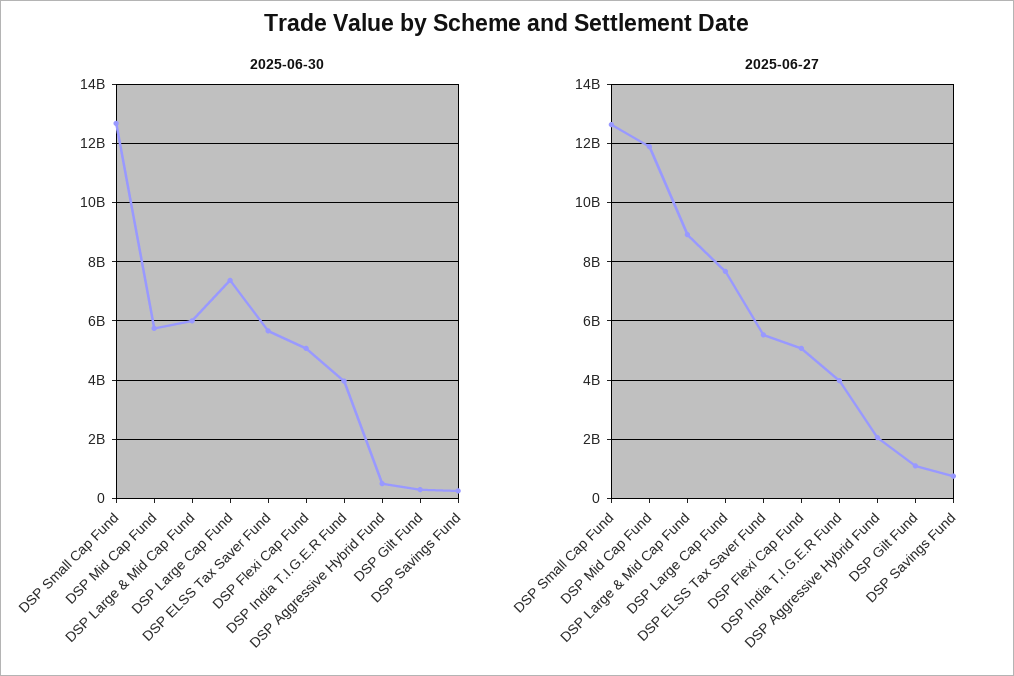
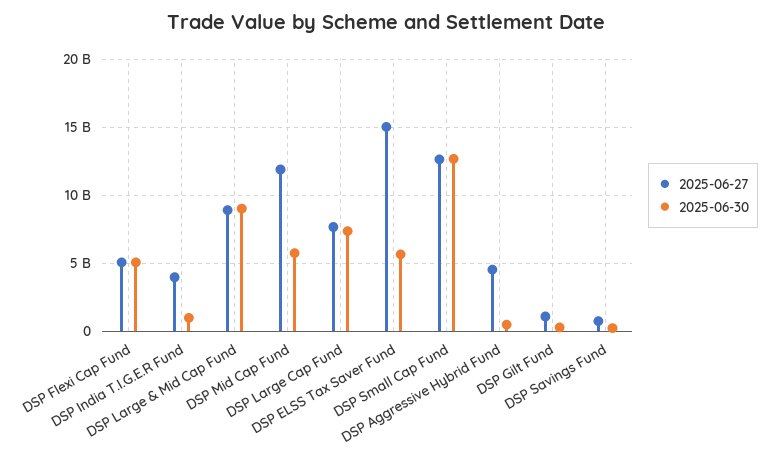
  {
    "2025-06-30": {
      "DSP Small Cap Fund": 12750000000,
      "DSP Mid Cap Fund": 5750000000,
-     "DSP Large & Mid Cap Fund": 6000000000,
+     "DSP Large & Mid Cap Fund": 9000000000,
      "DSP Large Cap Fund": 7250000000,
      "DSP ELSS Tax Saver Fund": 5750000000,
      "DSP Flexi Cap Fund": 5000000000,
-     "DSP India T.I.G.E.R Fund": 4000000000,
+     "DSP India T.I.G.E.R Fund": 1000000000,
      "DSP Aggressive Hybrid Fund": 500000000,
      "DSP Gilt Fund": 250000000,
      "DSP Savings Fund": 250000000
    },
    "2025-06-27": {
      "DSP Small Cap Fund": 12750000000,
      "DSP Mid Cap Fund": 12000000000,
      "DSP Large & Mid Cap Fund": 9000000000,
      "DSP Large Cap Fund": 7750000000,
-     "DSP ELSS Tax Saver Fund": 5500000000,
+     "DSP ELSS Tax Saver Fund": 15000000000,
      "DSP Flexi Cap Fund": 5000000000,
      "DSP India T.I.G.E.R Fund": 4000000000,
-     "DSP Aggressive Hybrid Fund": 2000000000,
+     "DSP Aggressive Hybrid Fund": 4500000000,
      "DSP Gilt Fund": 1000000000,
      "DSP Savings Fund": 750000000
    }
  }

